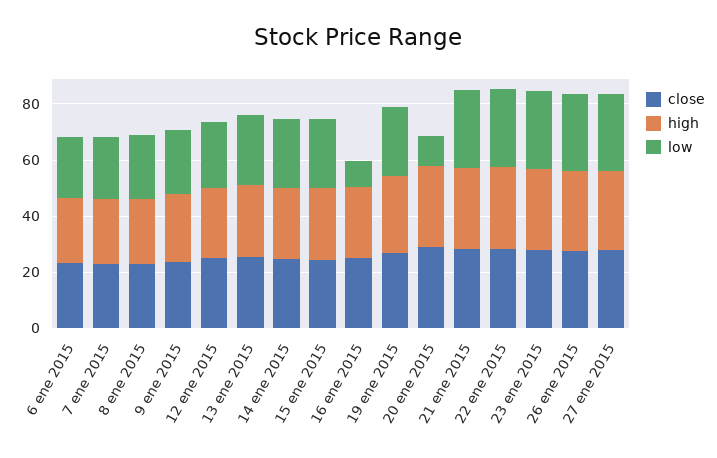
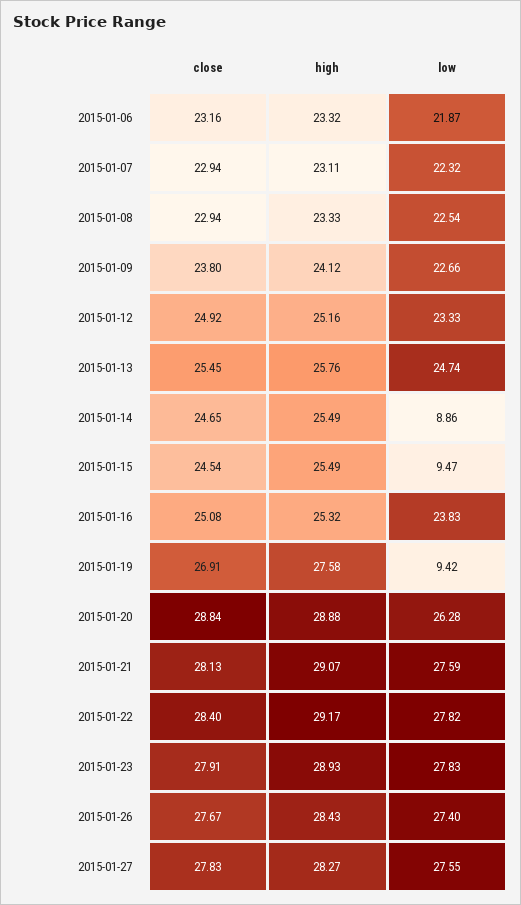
  {
    "close": {
      "6 ene 2015": 23.16,
      "7 ene 2015": 22.94,
      "8 ene 2015": 22.94,
      "9 ene 2015": 23.8,
      "12 ene 2015": 24.92,
      "13 ene 2015": 25.45,
      "14 ene 2015": 24.65,
      "15 ene 2015": 24.54,
      "16 ene 2015": 25.08,
      "19 ene 2015": 26.91,
      "20 ene 2015": 28.84,
      "21 ene 2015": 28.13,
      "22 ene 2015": 28.4,
      "23 ene 2015": 27.91,
      "26 ene 2015": 27.67,
      "27 ene 2015": 27.83
    },
    "high": {
      "6 ene 2015": 23.32,
      "7 ene 2015": 23.11,
      "8 ene 2015": 23.33,
      "9 ene 2015": 24.12,
      "12 ene 2015": 25.16,
      "13 ene 2015": 25.76,
      "14 ene 2015": 25.49,
      "15 ene 2015": 25.49,
      "16 ene 2015": 25.32,
      "19 ene 2015": 27.58,
      "20 ene 2015": 28.88,
      "21 ene 2015": 29.07,
      "22 ene 2015": 29.17,
      "23 ene 2015": 28.93,
      "26 ene 2015": 28.43,
      "27 ene 2015": 28.27
    },
    "low": {
      "6 ene 2015": 21.87,
      "7 ene 2015": 22.32,
      "8 ene 2015": 22.54,
      "9 ene 2015": 22.66,
      "12 ene 2015": 23.33,
      "13 ene 2015": 24.74,
-     "14 ene 2015": 25,
+     "14 ene 2015": 8.86,
-     "15 ene 2015": 25,
+     "15 ene 2015": 9.47,
-     "16 ene 2015": 10,
+     "16 ene 2015": 23.83,
-     "19 ene 2015": 25,
+     "19 ene 2015": 9.42,
-     "20 ene 2015": 10,
+     "20 ene 2015": 26.28,
      "21 ene 2015": 27.59,
      "22 ene 2015": 27.82,
      "23 ene 2015": 27.83,
      "26 ene 2015": 27.4,
      "27 ene 2015": 27.55
    }
  }

